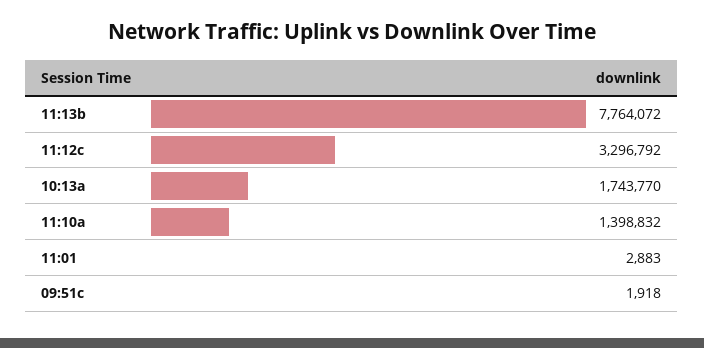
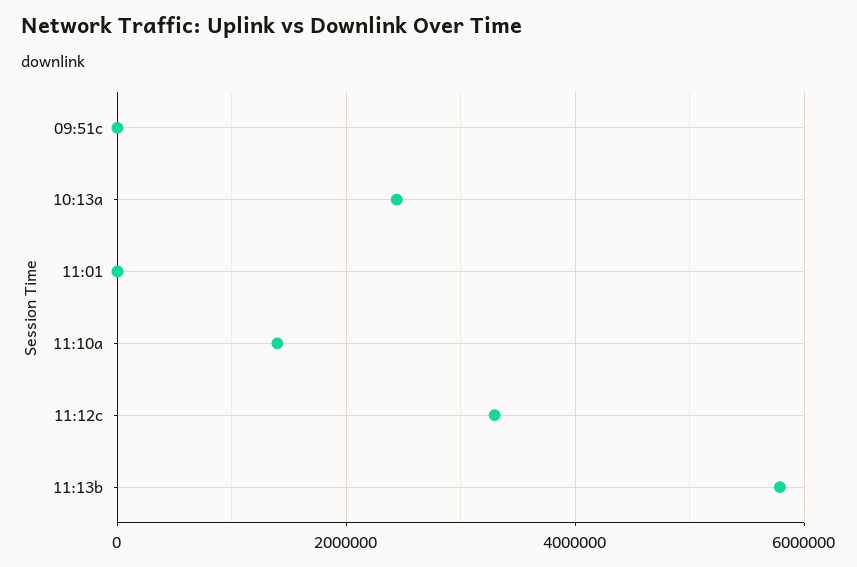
  {
-   "11:13b": 7764072,
+   "11:13b": 5800000,
    "11:12c": 3296792,
-   "10:13a": 1743770,
+   "10:13a": 2400000,
    "11:10a": 1398832,
    "11:01": 2883,
    "09:51c": 1918
  }

